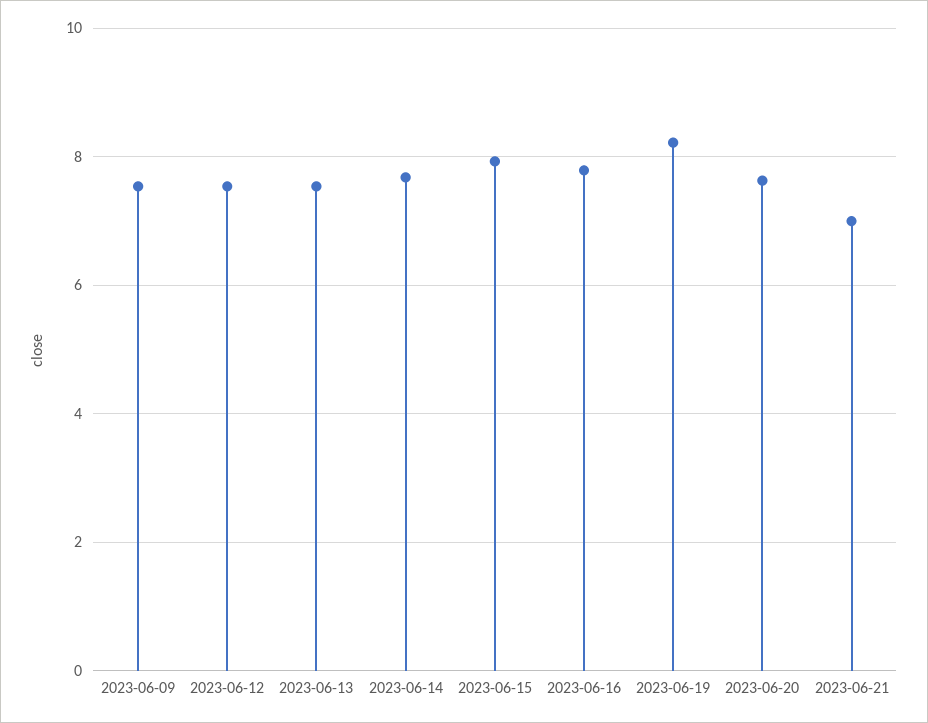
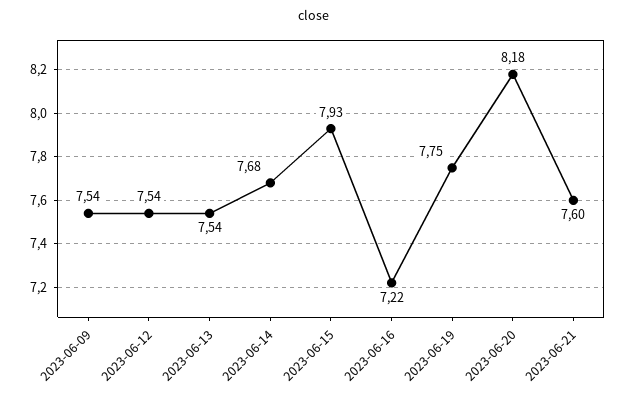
  {
    "2023-06-09": 7.54,
    "2023-06-12": 7.54,
    "2023-06-13": 7.54,
    "2023-06-14": 7.68,
    "2023-06-15": 7.93,
-   "2023-06-16": 7.8,
+   "2023-06-16": 7.22,
-   "2023-06-19": 8.2,
+   "2023-06-19": 7.75,
-   "2023-06-20": 7.6,
+   "2023-06-20": 8.18,
-   "2023-06-21": 7
+   "2023-06-21": 7.6
  }

